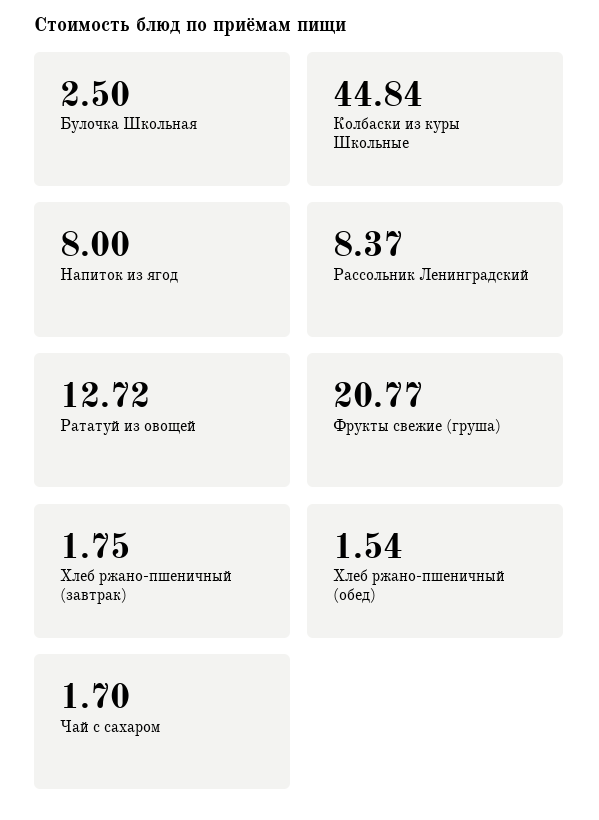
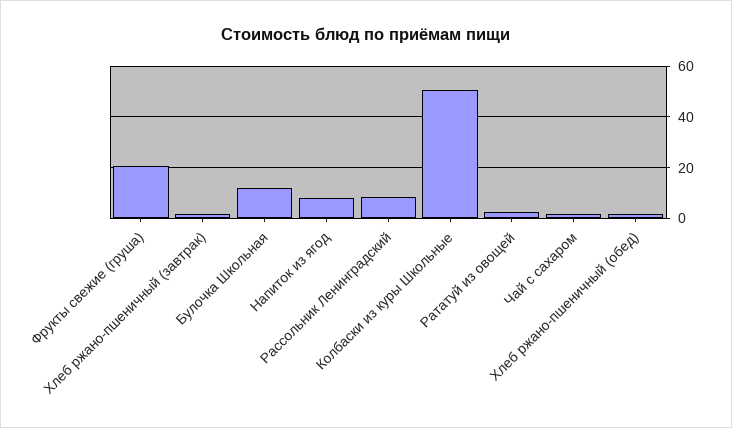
  {
-   "Булочка Школьная": 2.5,
+   "Булочка Школьная": 12.5,
-   "Колбаски из куры Школьные": 44.84,
+   "Колбаски из куры Школьные": 50,
    "Напиток из ягод": 8,
    "Рассольник Ленинградский": 8.37,
-   "Рататуй из овощей": 12.72,
+   "Рататуй из овощей": 2.5,
    "Фрукты свежие (груша)": 20.77,
    "Хлеб ржано-пшеничный (завтрак)": 1.75,
    "Хлеб ржано-пшеничный (обед)": 1.54,
    "Чай с сахаром": 1.7
  }

